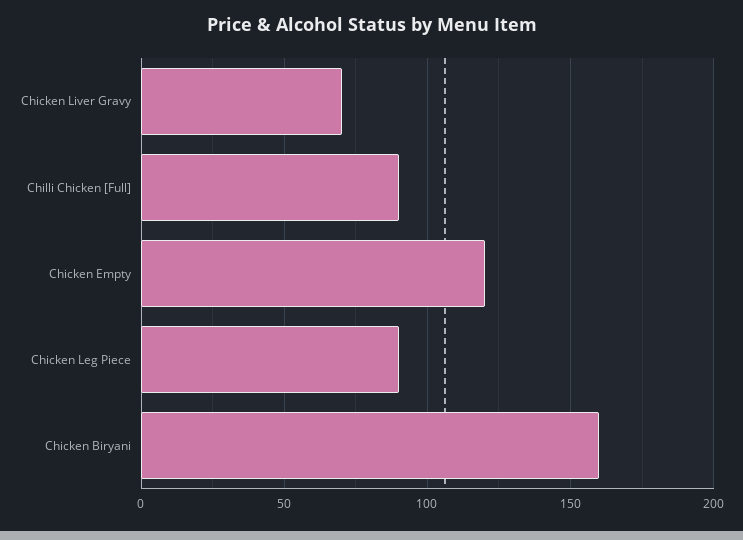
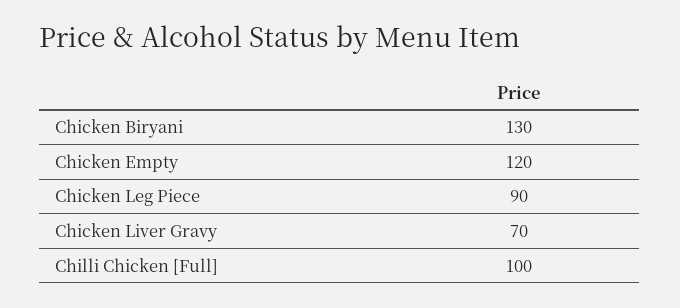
  {
    "Chicken Liver Gravy": 70,
-   "Chilli Chicken [Full]": 90,
+   "Chilli Chicken [Full]": 100,
    "Chicken Empty": 120,
    "Chicken Leg Piece": 90,
-   "Chicken Biryani": 160
+   "Chicken Biryani": 130
  }

